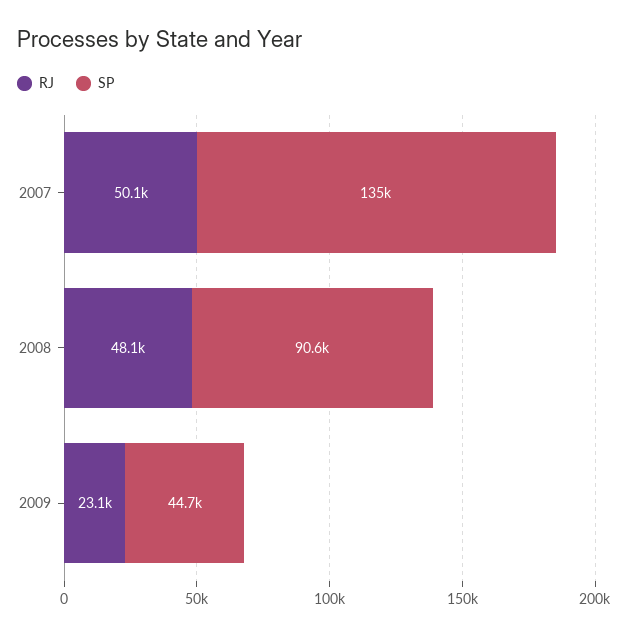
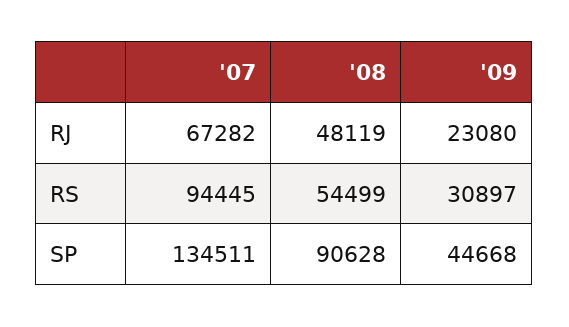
  {
    "RJ": {
-     "2007": 50100,
+     "2007": 67282,
      "2008": 48119,
      "2009": 23080
    },
    "SP": {
      "2007": 134511,
      "2008": 90628,
      "2009": 44668
-   }
+   },
+   "RS": {
+     "2007": 94445,
+     "2008": 54499,
+     "2009": 30897
+   }
  }

